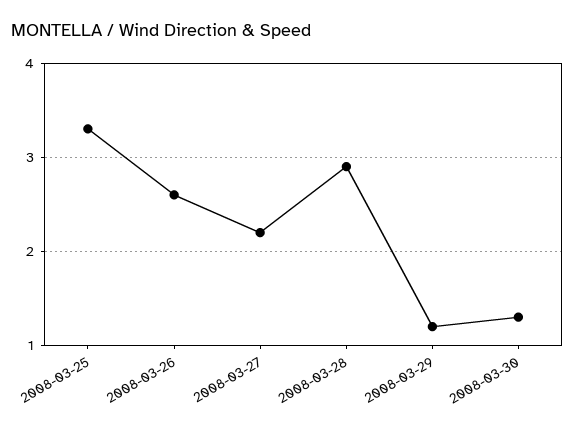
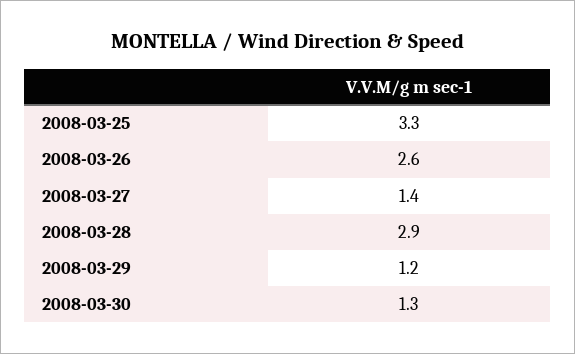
  {
    "2008-03-25": 3.3,
    "2008-03-26": 2.6,
-   "2008-03-27": 2.2,
+   "2008-03-27": 1.4,
    "2008-03-28": 2.9,
    "2008-03-29": 1.2,
    "2008-03-30": 1.3
  }

